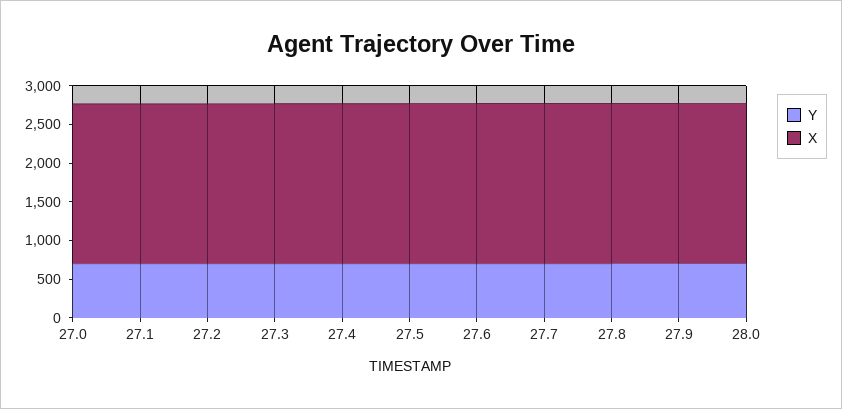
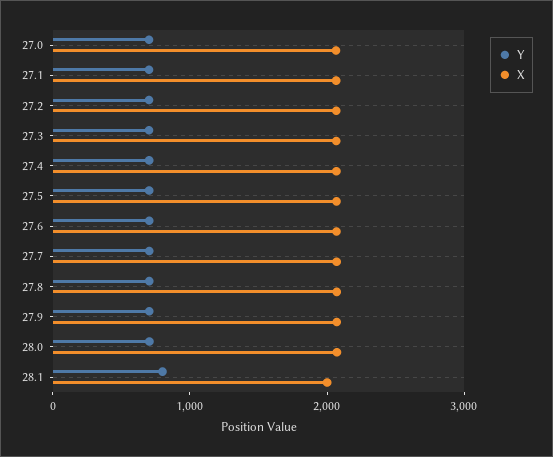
  {
    "Y": {
      "27.0": 800,
      "27.1": 800,
      "27.2": 800,
      "27.3": 800,
      "27.4": 800,
      "27.5": 800,
      "27.6": 800,
      "27.7": 800,
      "27.8": 800,
      "27.9": 800,
-     "28.0": 800
+     "28.0": 800,
+     "28.1": 800
    },
    "X": {
      "27.0": 2000,
      "27.1": 2000,
      "27.2": 2000,
      "27.3": 2000,
      "27.4": 2000,
      "27.5": 2000,
      "27.6": 2000,
      "27.7": 2000,
      "27.8": 2000,
      "27.9": 2000,
-     "28.0": 2000
+     "28.0": 2000,
+     "28.1": 2000
    }
  }

